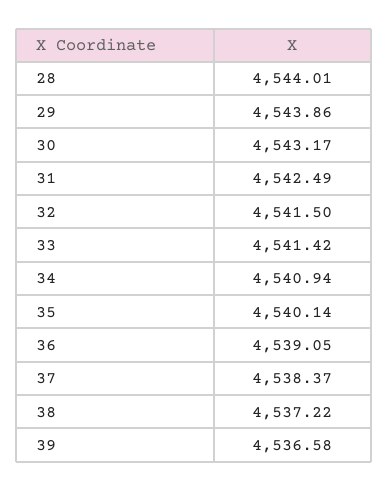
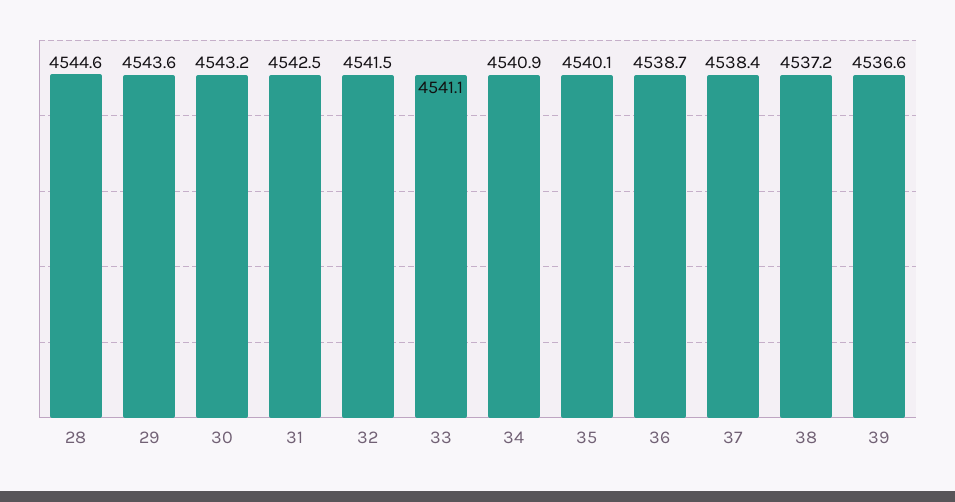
  {
-   "28": 4544.01,
+   "28": 4544.6,
-   "29": 4543.86,
+   "29": 4543.6,
    "30": 4543.17,
    "31": 4542.49,
    "32": 4541.5,
-   "33": 4541.42,
+   "33": 4541.1,
    "34": 4540.94,
    "35": 4540.14,
-   "36": 4539.05,
+   "36": 4538.7,
    "37": 4538.37,
    "38": 4537.22,
    "39": 4536.58
  }

